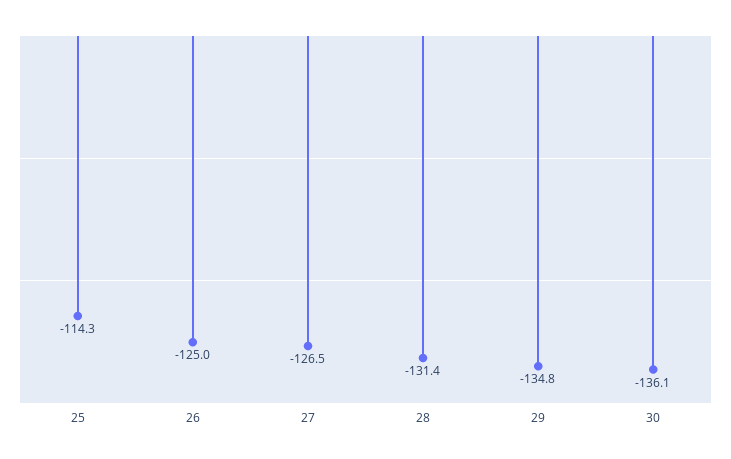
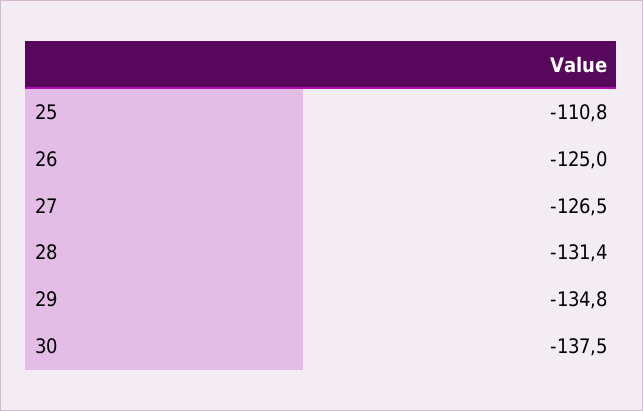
  {
-   "25": -114.3,
+   "25": -110.8,
    "26": -125,
    "27": -126.5,
    "28": -131.4,
    "29": -134.8,
-   "30": -136.1
+   "30": -137.5
  }

